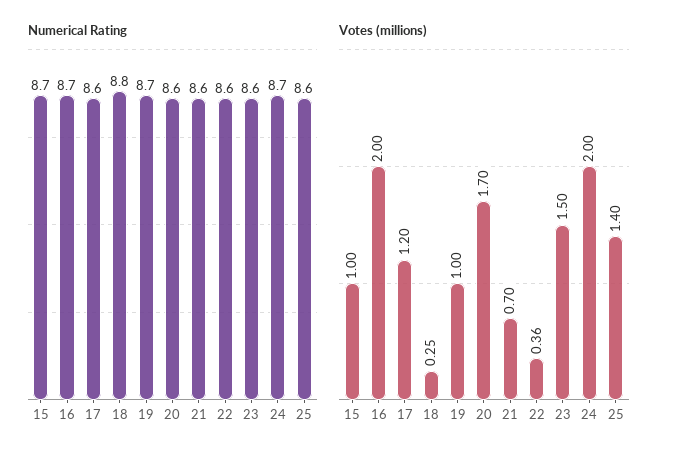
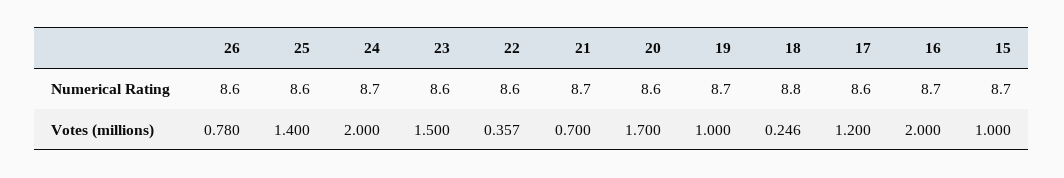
  {
    "Numerical Rating": {
      "15": 8.7,
      "16": 8.7,
      "17": 8.6,
      "18": 8.8,
      "19": 8.7,
      "20": 8.6,
-     "21": 8.6,
+     "21": 8.7,
      "22": 8.6,
      "23": 8.6,
      "24": 8.7,
-     "25": 8.6
+     "25": 8.6,
+     "26": 8.6
    },
    "Votes (millions)": {
      "15": 1,
      "16": 2,
      "17": 1.2,
      "18": 0.246,
      "19": 1,
      "20": 1.7,
      "21": 0.7,
      "22": 0.357,
      "23": 1.5,
      "24": 2,
-     "25": 1.4
+     "25": 1.4,
+     "26": 0.78
    }
  }

